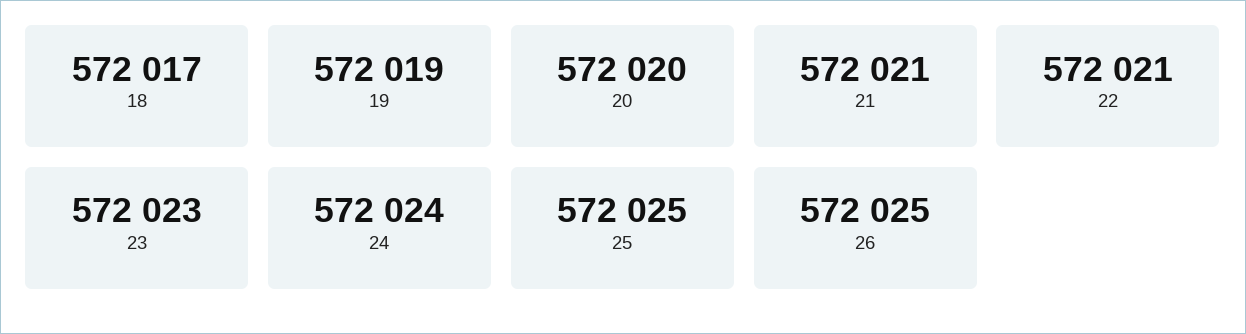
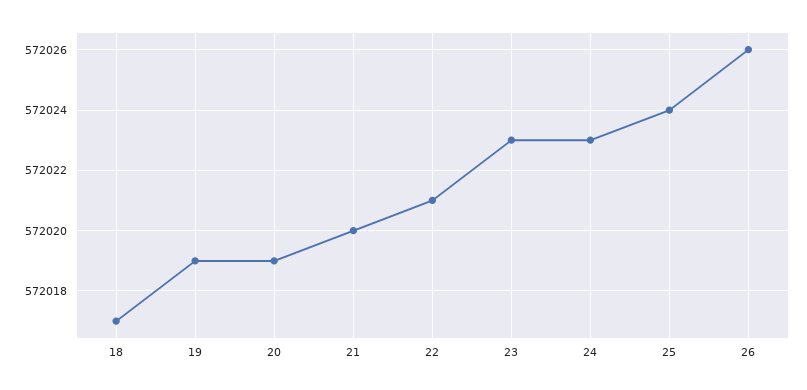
  {
    "18": 572017,
    "19": 572019,
-   "20": 572020,
+   "20": 572019,
-   "21": 572021,
+   "21": 572020,
    "22": 572021,
    "23": 572023,
-   "24": 572024,
+   "24": 572023,
-   "25": 572025,
+   "25": 572024,
-   "26": 572025
+   "26": 572026
  }

